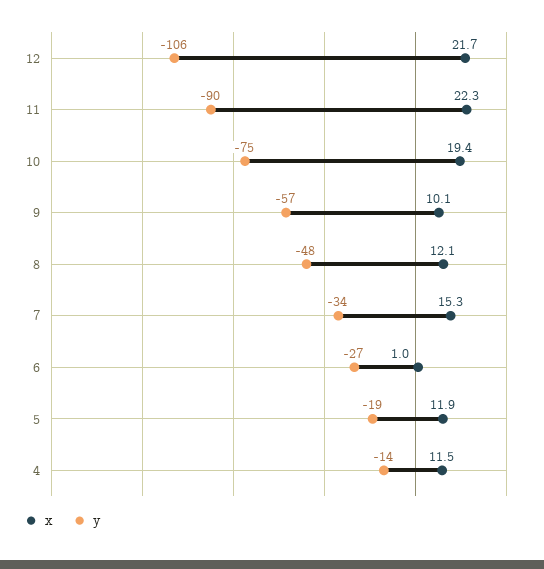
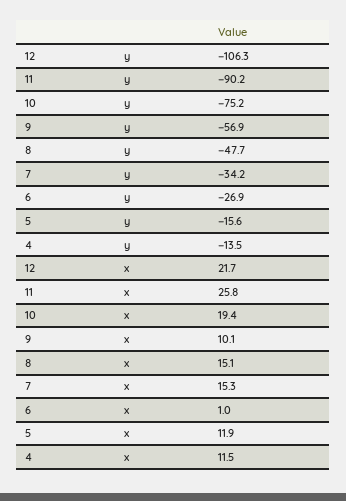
  {
    "x": {
      "12": 21.7,
-     "11": 22.3,
+     "11": 25.8,
      "10": 19.4,
      "9": 10.1,
-     "8": 12.1,
+     "8": 15.1,
      "7": 15.3,
      "6": 1,
      "5": 11.9,
      "4": 11.5
    },
    "y": {
      "12": -106.3,
      "11": -90.2,
      "10": -75.2,
      "9": -56.9,
      "8": -47.7,
      "7": -34.2,
      "6": -26.9,
-     "5": -19,
+     "5": -15.6,
      "4": -13.5
    }
  }

